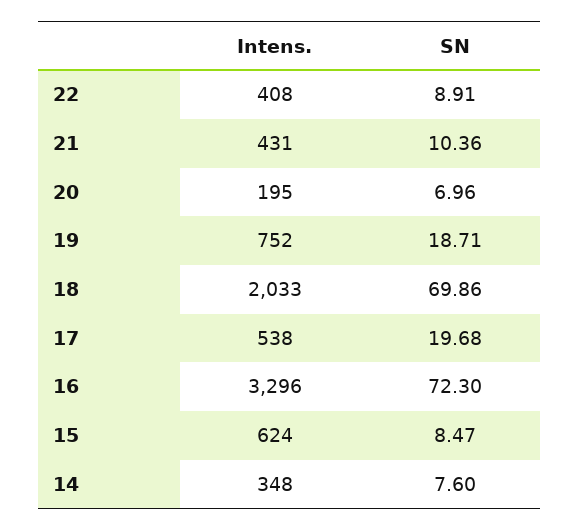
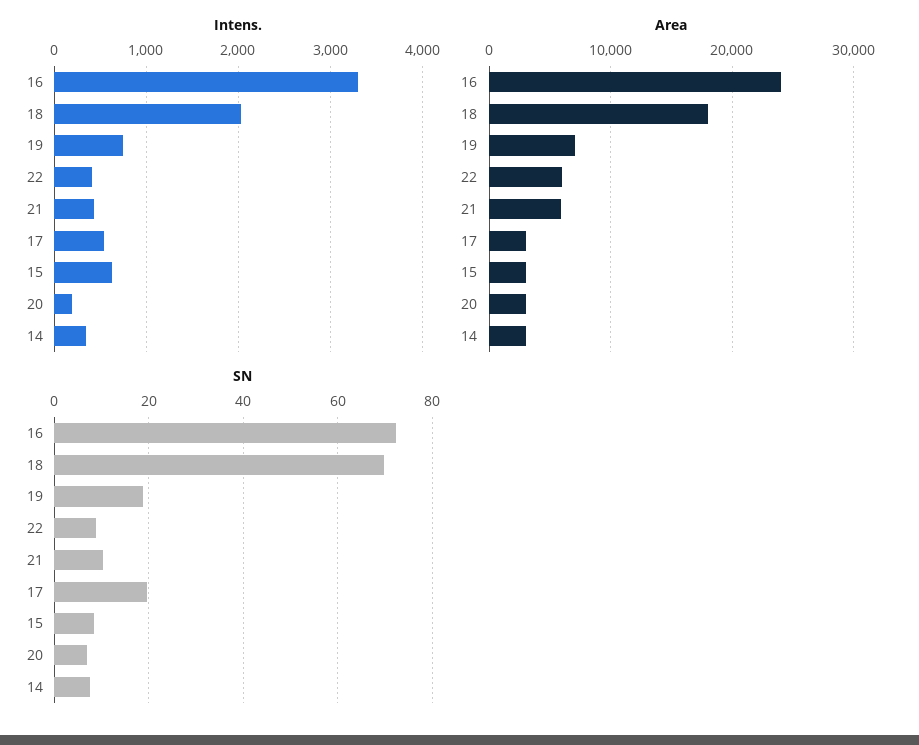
  {
    "Intens.": {
      "22": 408,
      "21": 431,
      "20": 195,
      "19": 752,
      "18": 2033,
      "17": 538,
      "16": 3296,
      "15": 624,
      "14": 348
    },
    "SN": {
      "22": 8.91,
      "21": 10.36,
      "20": 6.96,
      "19": 18.71,
      "18": 69.86,
      "17": 19.68,
      "16": 72.3,
      "15": 8.47,
      "14": 7.6
-   }
+   },
+   "Area": {
+     "16": 24000,
+     "18": 18000,
+     "19": 7000,
+     "22": 6000,
+     "21": 6000,
+     "17": 3000,
+     "15": 3000,
+     "20": 3000,
+     "14": 3000
+   }
  }

